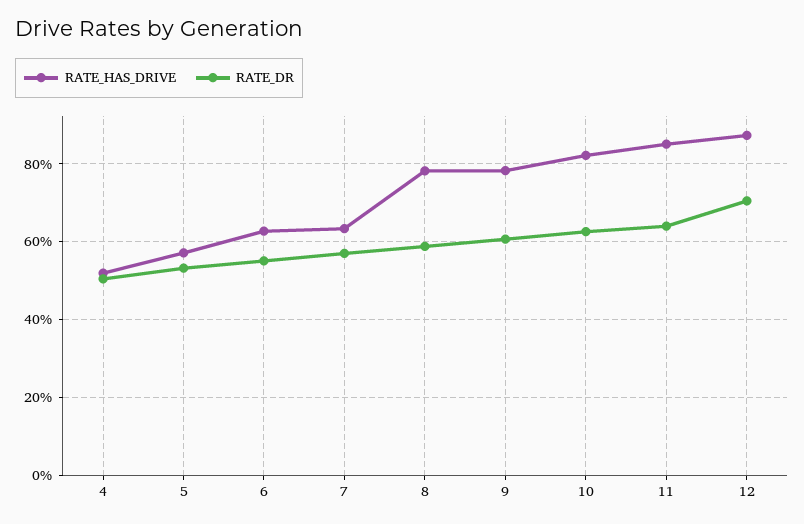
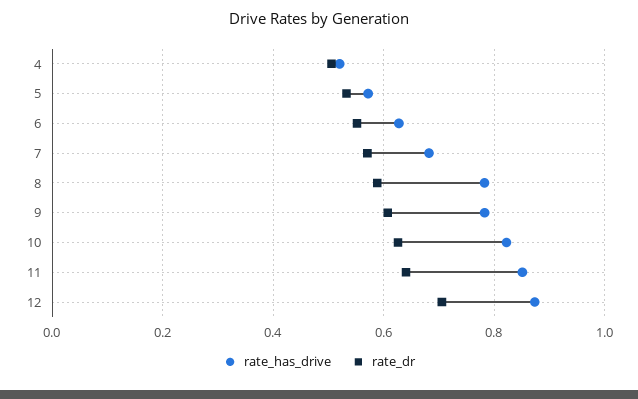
  {
    "RATE_HAS_DRIVE": {
      "4": 0.52,
      "5": 0.58,
      "6": 0.62,
-     "7": 0.64,
+     "7": 0.68,
      "8": 0.78,
      "9": 0.78,
      "10": 0.82,
      "11": 0.86,
      "12": 0.88
    },
    "RATE_DR": {
      "4": 0.5,
      "5": 0.54,
      "6": 0.56,
      "7": 0.58,
      "8": 0.58,
      "9": 0.6,
      "10": 0.62,
      "11": 0.64,
      "12": 0.7
    }
  }

